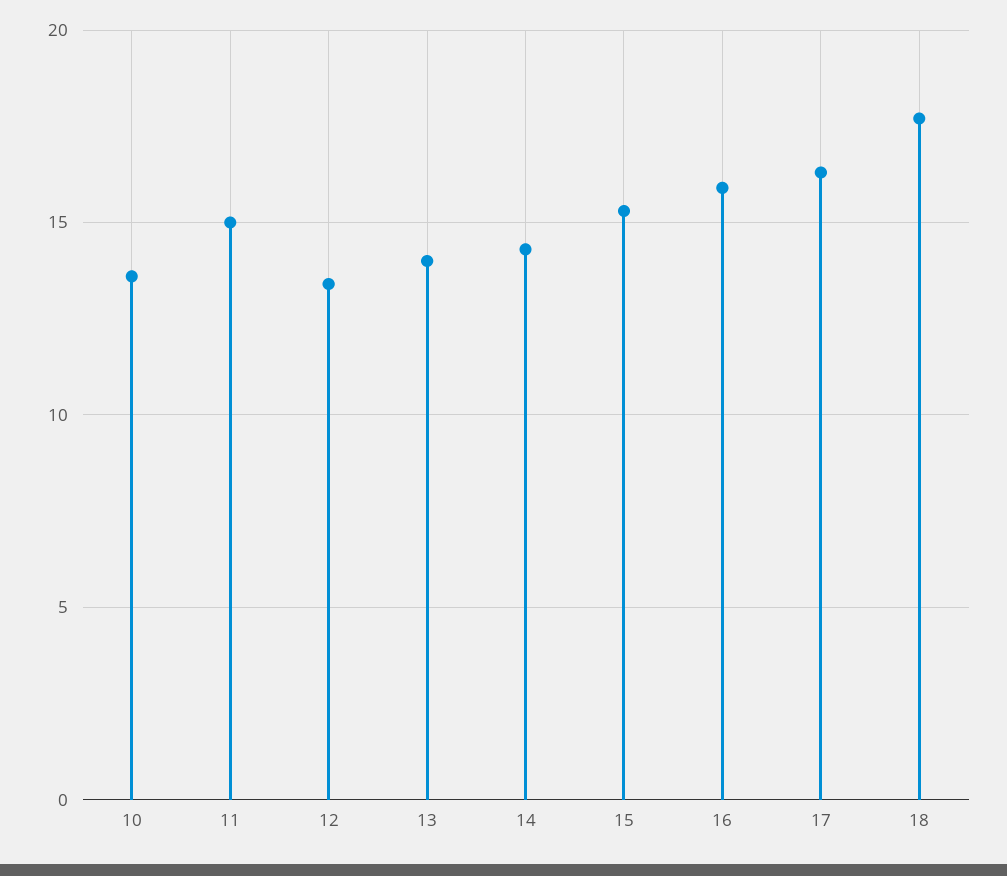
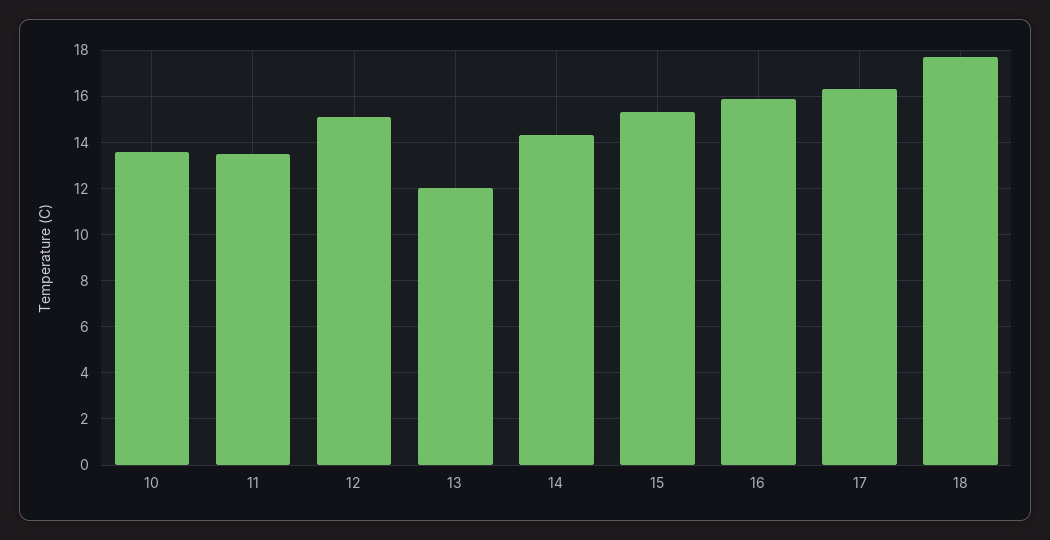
  {
    "10": 13.5,
-   "11": 15,
+   "11": 13.5,
-   "12": 13.5,
+   "12": 15,
-   "13": 14,
+   "13": 12,
    "14": 14.5,
    "15": 15.5,
    "16": 16,
    "17": 16.5,
    "18": 17.5
  }

